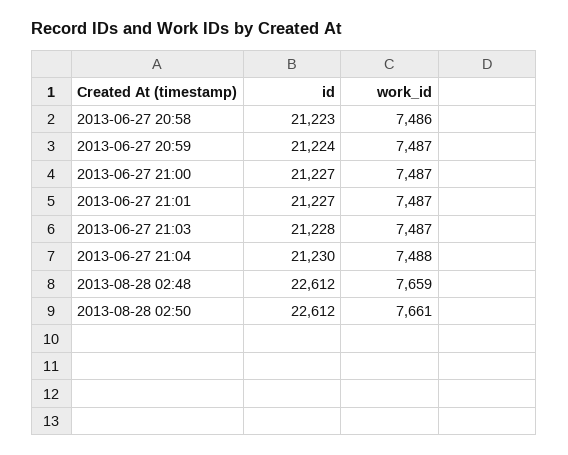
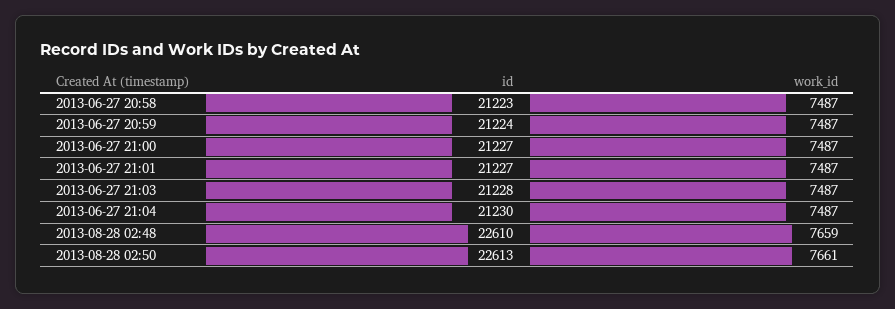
  {
    "id": {
      "2013-06-27 20:58": 21223,
      "2013-06-27 20:59": 21224,
      "2013-06-27 21:00": 21227,
      "2013-06-27 21:01": 21227,
      "2013-06-27 21:03": 21228,
      "2013-06-27 21:04": 21230,
-     "2013-08-28 02:48": 22612,
+     "2013-08-28 02:48": 22610,
-     "2013-08-28 02:50": 22612
+     "2013-08-28 02:50": 22613
    },
    "work_id": {
-     "2013-06-27 20:58": 7486,
+     "2013-06-27 20:58": 7487,
      "2013-06-27 20:59": 7487,
      "2013-06-27 21:00": 7487,
      "2013-06-27 21:01": 7487,
      "2013-06-27 21:03": 7487,
-     "2013-06-27 21:04": 7488,
+     "2013-06-27 21:04": 7487,
      "2013-08-28 02:48": 7659,
      "2013-08-28 02:50": 7661
    }
  }

